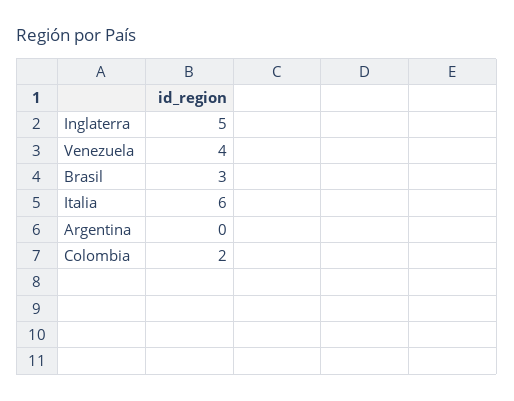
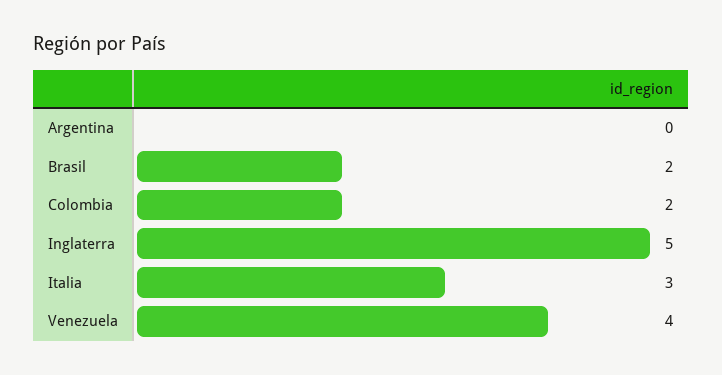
  {
    "Inglaterra": 5,
    "Venezuela": 4,
-   "Brasil": 3,
+   "Brasil": 2,
-   "Italia": 6,
+   "Italia": 3,
    "Argentina": 0,
    "Colombia": 2
  }

